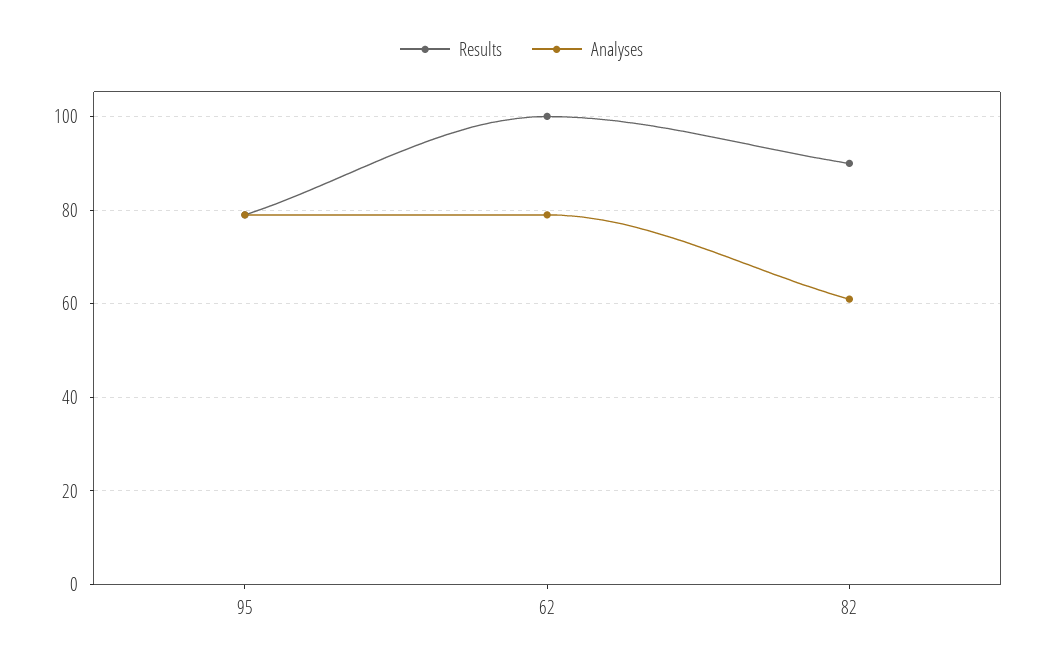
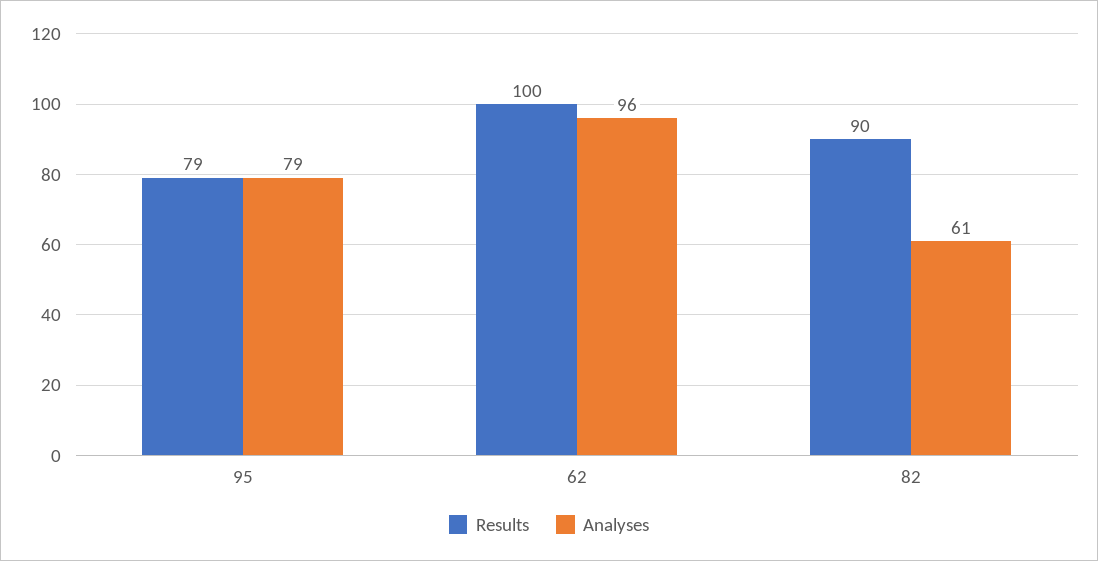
  {
    "Results": {
      "95": 79,
      "62": 100,
      "82": 90
    },
    "Analyses": {
      "95": 79,
-     "62": 80,
+     "62": 96,
      "82": 61
    }
  }

